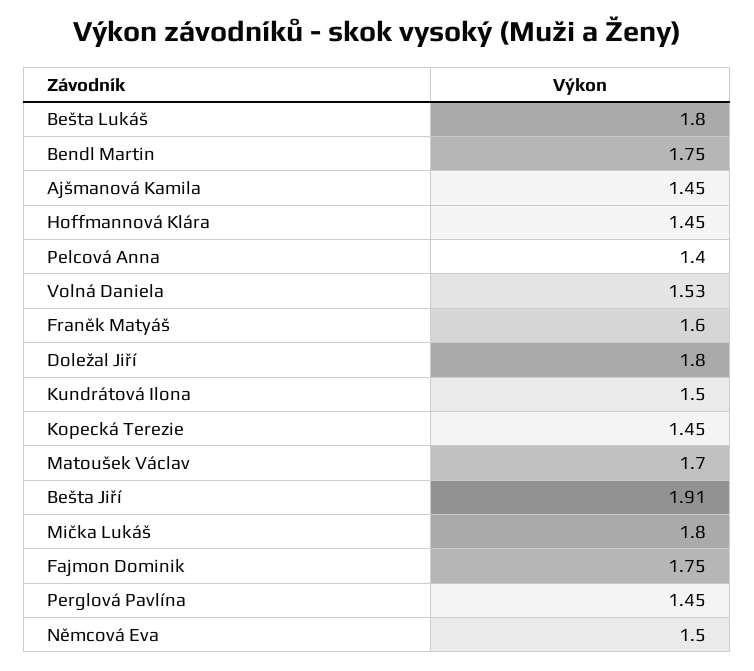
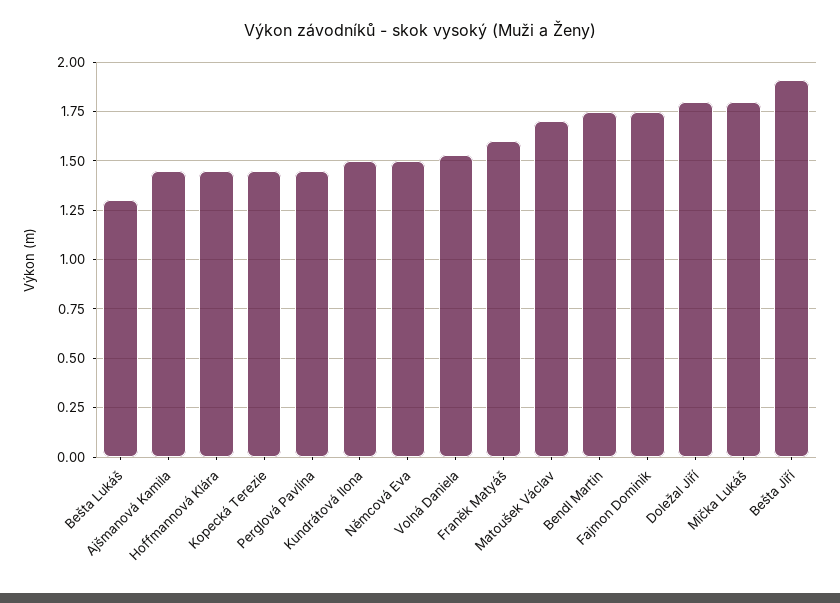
  {
-   "Bešta Lukáš": 1.8,
+   "Bešta Lukáš": 1.3,
    "Bendl Martin": 1.75,
    "Ajšmanová Kamila": 1.45,
    "Hoffmannová Klára": 1.45,
-   "Pelcová Anna": 1.4,
    "Volná Daniela": 1.53,
    "Franěk Matyáš": 1.6,
    "Doležal Jiří": 1.8,
    "Kundrátová Ilona": 1.5,
    "Kopecká Terezie": 1.45,
    "Matoušek Václav": 1.7,
    "Bešta Jiří": 1.91,
    "Mička Lukáš": 1.8,
    "Fajmon Dominik": 1.75,
    "Perglová Pavlína": 1.45,
    "Němcová Eva": 1.5
  }

